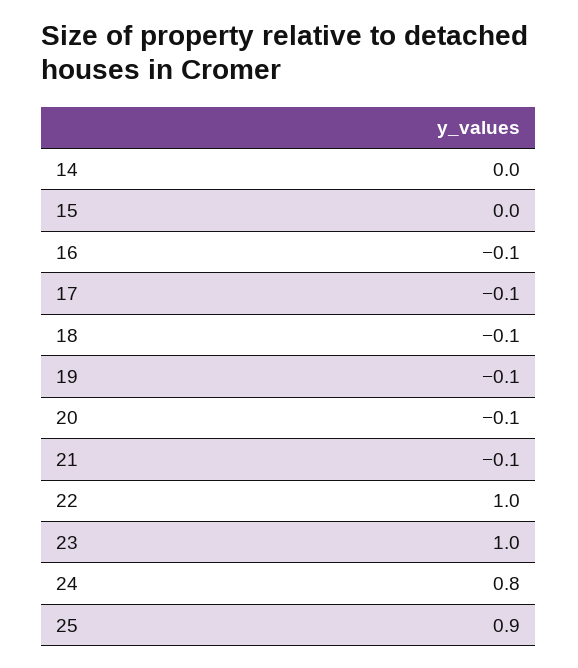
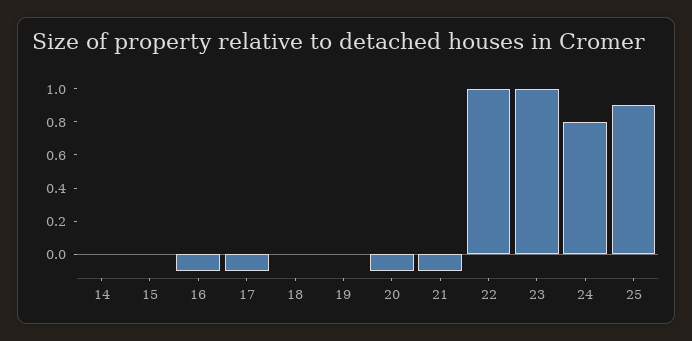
  {
    "14": 0,
    "15": 0,
    "16": -0.1,
    "17": -0.1,
-   "18": -0.1,
+   "18": 0,
-   "19": -0.1,
+   "19": 0,
    "20": -0.1,
    "21": -0.1,
    "22": 1,
    "23": 1,
    "24": 0.8,
    "25": 0.9
  }

